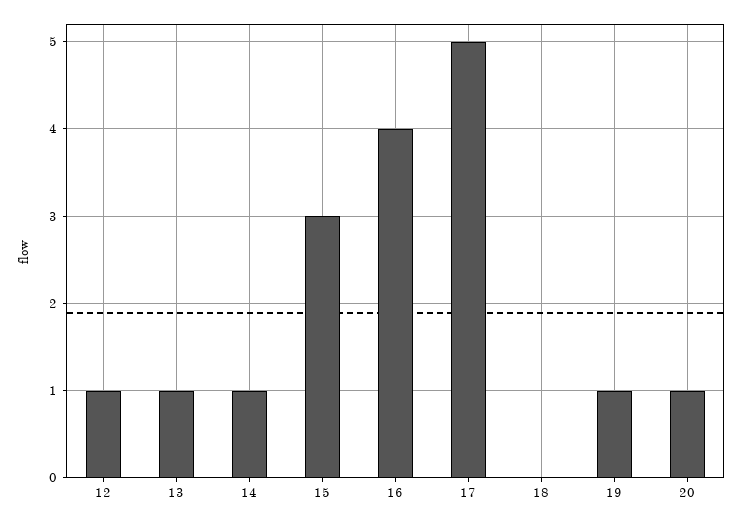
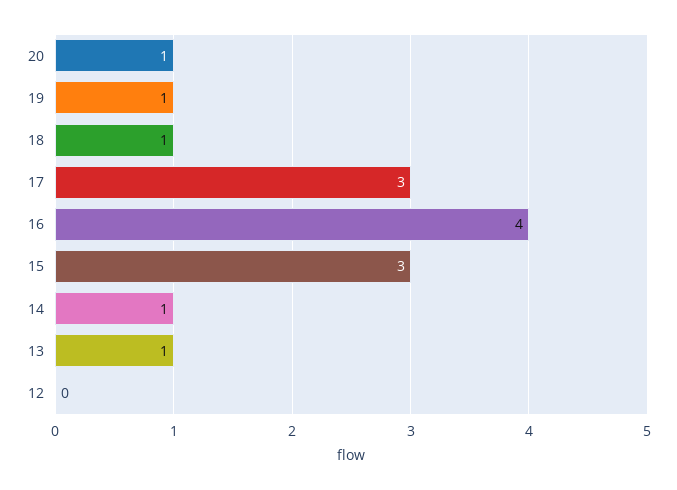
  {
-   "12": 1,
+   "12": 0,
    "13": 1,
    "14": 1,
    "15": 3,
    "16": 4,
-   "17": 5,
+   "17": 3,
-   "18": 0,
+   "18": 1,
    "19": 1,
    "20": 1
  }

